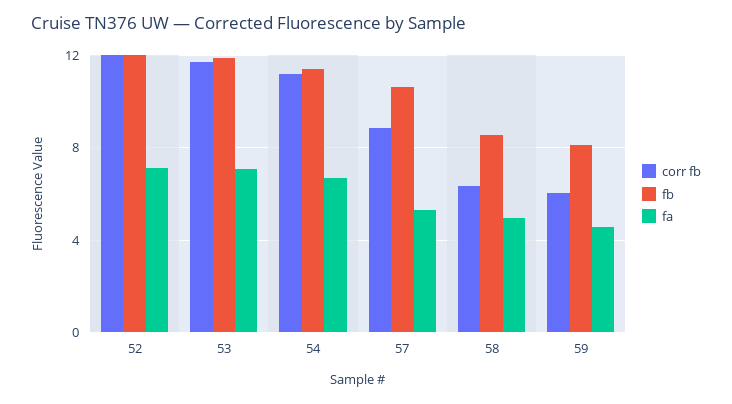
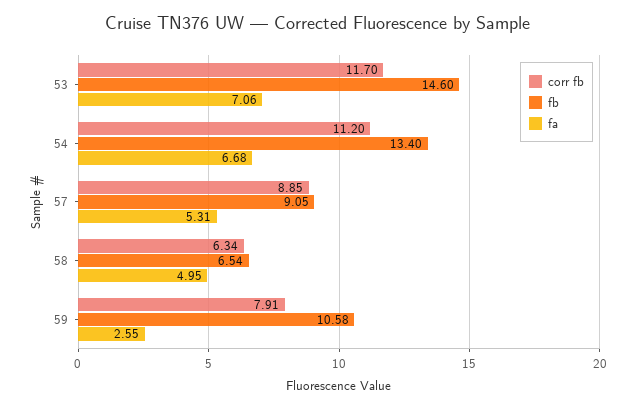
  {
    "corr fb": {
-     "52": 12,
      "53": 11.7,
      "54": 11.2,
      "57": 8.85,
      "58": 6.34,
-     "59": 6
+     "59": 7.91
    },
    "fb": {
-     "52": 12,
-     "53": 12,
+     "53": 14.6,
-     "54": 11.5,
+     "54": 13.4,
-     "57": 10.5,
+     "57": 9.05,
-     "58": 8.5,
+     "58": 6.54,
-     "59": 8
+     "59": 10.58
    },
    "fa": {
-     "52": 7,
      "53": 7.06,
      "54": 6.68,
      "57": 5.31,
      "58": 4.95,
-     "59": 4.5
+     "59": 2.55
    }
  }

